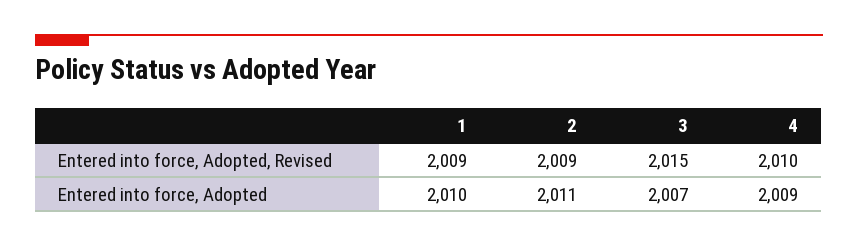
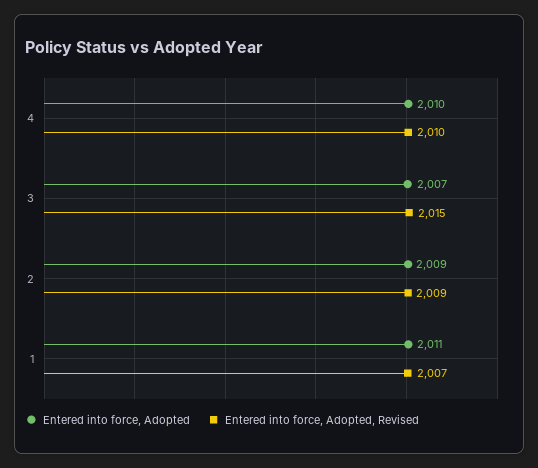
  {
    "Entered into force, Adopted, Revised": {
-     "1": 2009,
+     "1": 2007,
      "2": 2009,
      "3": 2015,
      "4": 2010
    },
    "Entered into force, Adopted": {
-     "1": 2010,
+     "1": 2011,
-     "2": 2011,
+     "2": 2009,
      "3": 2007,
-     "4": 2009
+     "4": 2010
    }
  }

